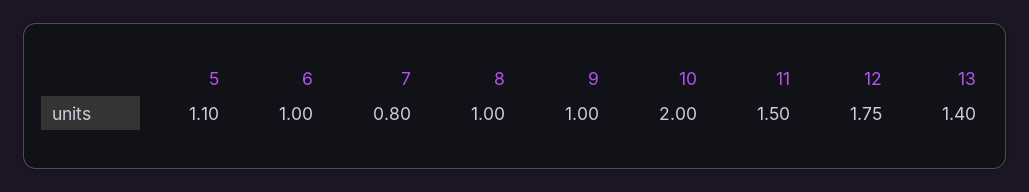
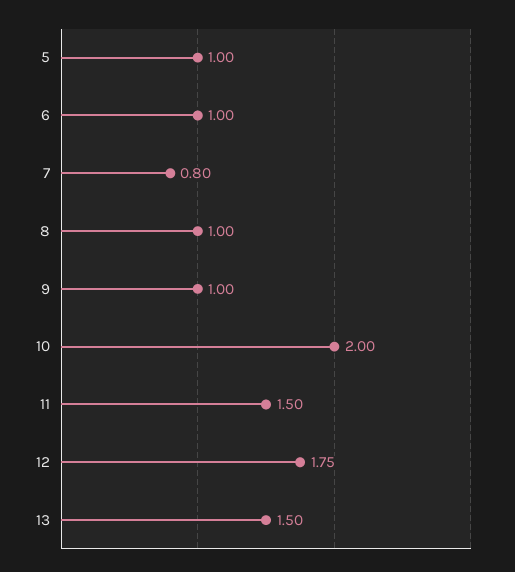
  {
-   "5": 1.1,
+   "5": 1,
    "6": 1,
    "7": 0.8,
    "8": 1,
    "9": 1,
    "10": 2,
    "11": 1.5,
    "12": 1.75,
-   "13": 1.4
+   "13": 1.5
  }

